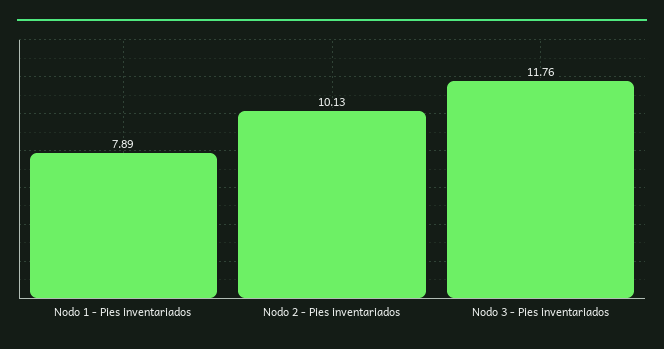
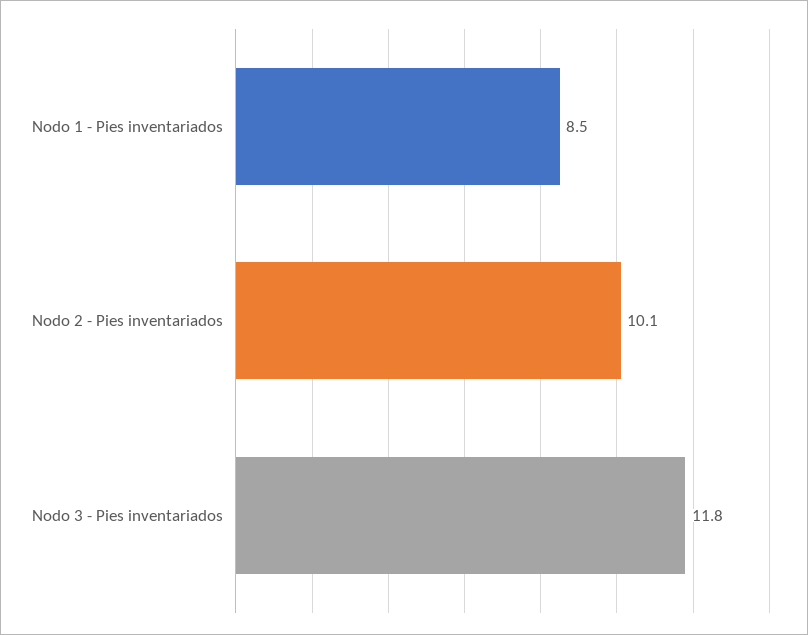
  {
-   "Nodo 1 - Pies inventariados": 7.89,
+   "Nodo 1 - Pies inventariados": 8.5,
    "Nodo 2 - Pies inventariados": 10.13,
    "Nodo 3 - Pies inventariados": 11.76
  }

